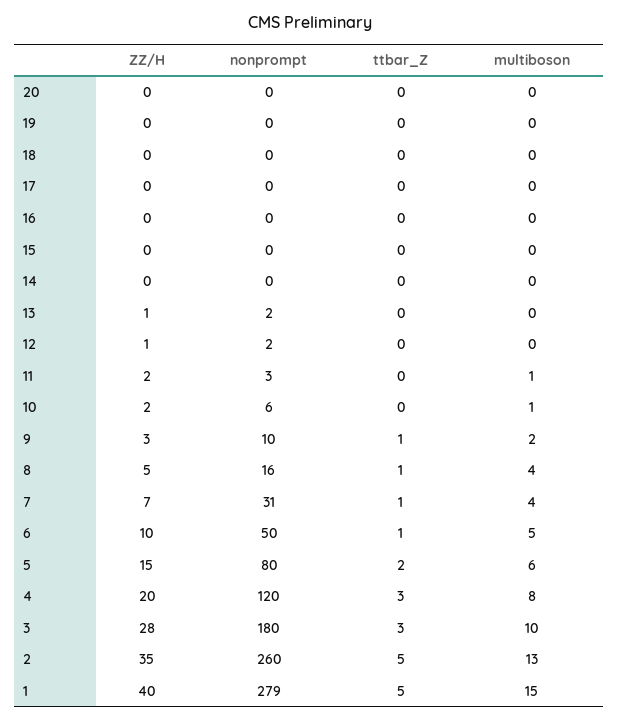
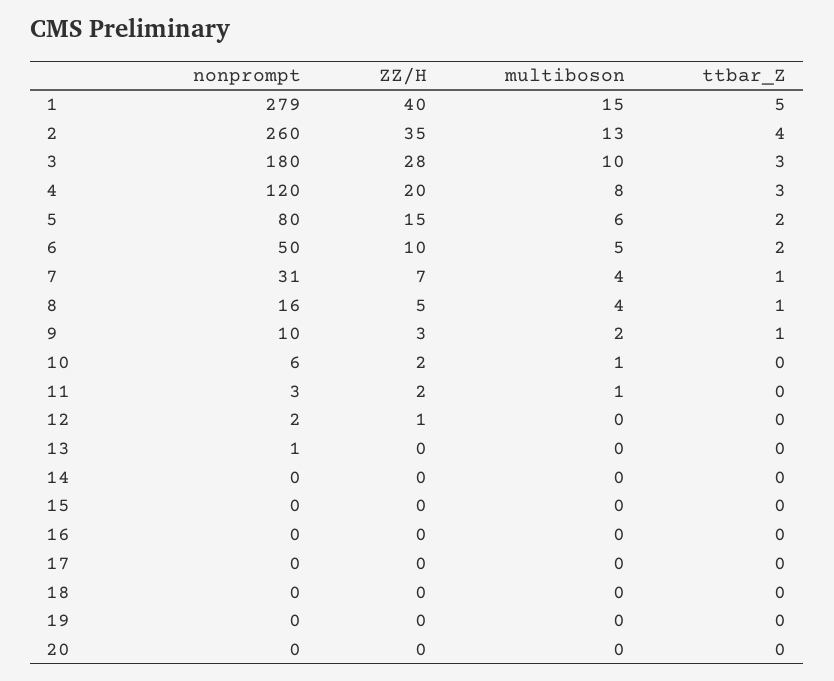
  {
    "ZZ/H": {
      "20": 0,
      "19": 0,
      "18": 0,
      "17": 0,
      "16": 0,
      "15": 0,
      "14": 0,
-     "13": 1,
+     "13": 0,
      "12": 1,
      "11": 2,
      "10": 2,
      "9": 3,
      "8": 5,
      "7": 7,
      "6": 10,
      "5": 15,
      "4": 20,
      "3": 28,
      "2": 35,
      "1": 40
    },
    "nonprompt": {
      "20": 0,
      "19": 0,
      "18": 0,
      "17": 0,
      "16": 0,
      "15": 0,
      "14": 0,
-     "13": 2,
+     "13": 1,
      "12": 2,
      "11": 3,
      "10": 6,
      "9": 10,
      "8": 16,
      "7": 31,
      "6": 50,
      "5": 80,
      "4": 120,
      "3": 180,
      "2": 260,
      "1": 279
    },
    "ttbar_Z": {
      "20": 0,
      "19": 0,
      "18": 0,
      "17": 0,
      "16": 0,
      "15": 0,
      "14": 0,
      "13": 0,
      "12": 0,
      "11": 0,
      "10": 0,
      "9": 1,
      "8": 1,
      "7": 1,
-     "6": 1,
+     "6": 2,
      "5": 2,
      "4": 3,
      "3": 3,
-     "2": 5,
+     "2": 4,
      "1": 5
    },
    "multiboson": {
      "20": 0,
      "19": 0,
      "18": 0,
      "17": 0,
      "16": 0,
      "15": 0,
      "14": 0,
      "13": 0,
      "12": 0,
      "11": 1,
      "10": 1,
      "9": 2,
      "8": 4,
      "7": 4,
      "6": 5,
      "5": 6,
      "4": 8,
      "3": 10,
      "2": 13,
      "1": 15
    }
  }

